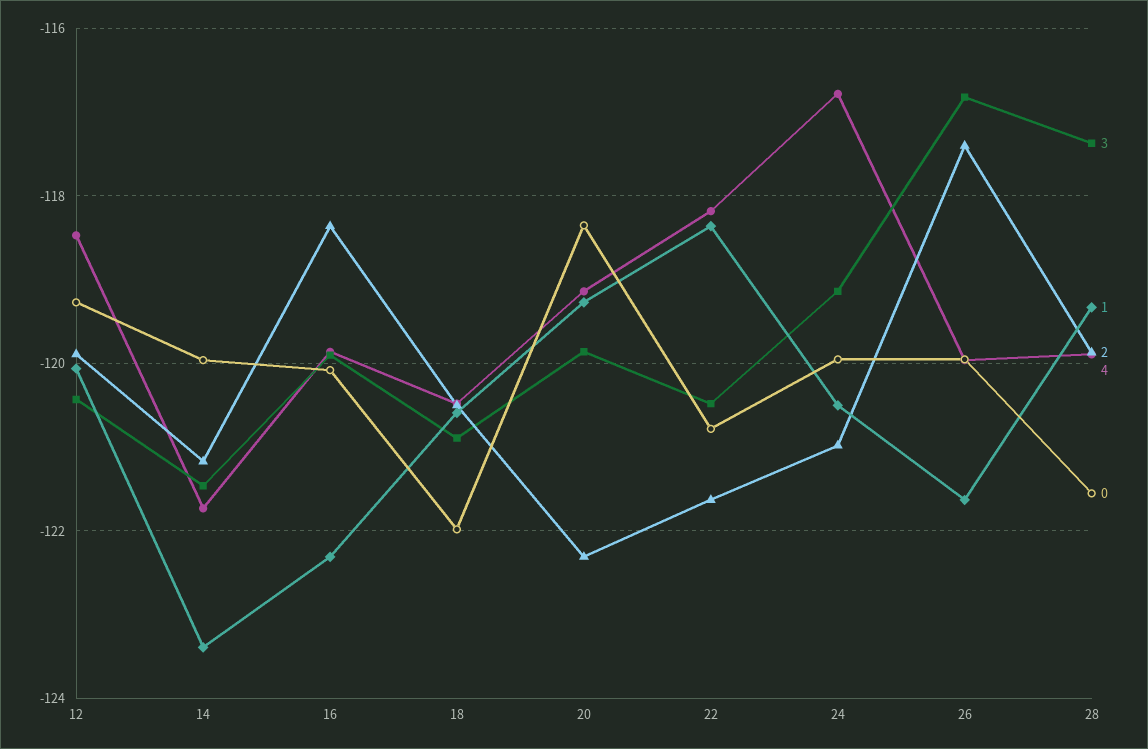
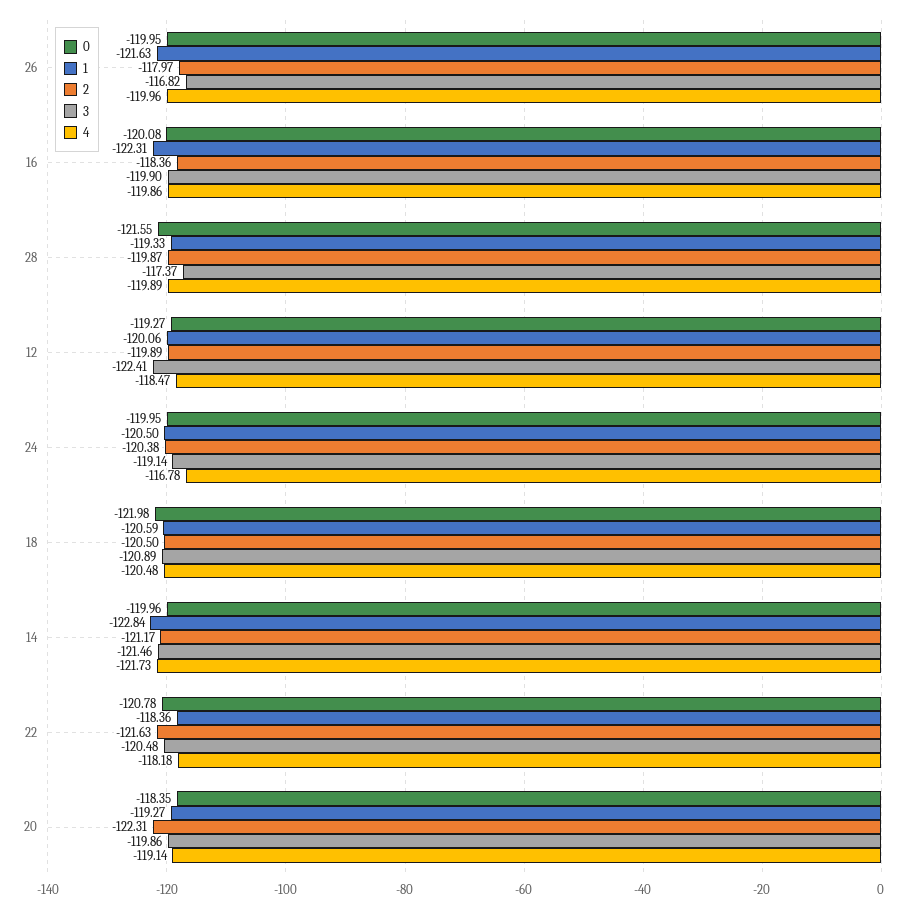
  {
    "3": {
-     "12": -120.4,
+     "12": -122.41,
      "14": -121.46,
      "16": -119.9,
      "18": -120.89,
      "20": -119.86,
      "22": -120.48,
      "24": -119.14,
      "26": -116.82,
      "28": -117.37
    },
    "1": {
      "12": -120.06,
-     "14": -123.4,
+     "14": -122.84,
      "16": -122.31,
      "18": -120.59,
      "20": -119.27,
      "22": -118.36,
      "24": -120.5,
      "26": -121.63,
      "28": -119.33
    },
    "2": {
      "12": -119.89,
      "14": -121.17,
      "16": -118.36,
      "18": -120.5,
      "20": -122.31,
      "22": -121.63,
-     "24": -121,
+     "24": -120.38,
-     "26": -117.4,
+     "26": -117.97,
      "28": -119.87
    },
    "4": {
      "12": -118.47,
      "14": -121.73,
      "16": -119.86,
      "18": -120.48,
      "20": -119.14,
      "22": -118.18,
      "24": -116.78,
      "26": -119.96,
      "28": -119.89
    },
    "0": {
      "12": -119.27,
      "14": -119.96,
      "16": -120.08,
      "18": -121.98,
      "20": -118.35,
      "22": -120.78,
      "24": -119.95,
      "26": -119.95,
      "28": -121.55
    }
  }

